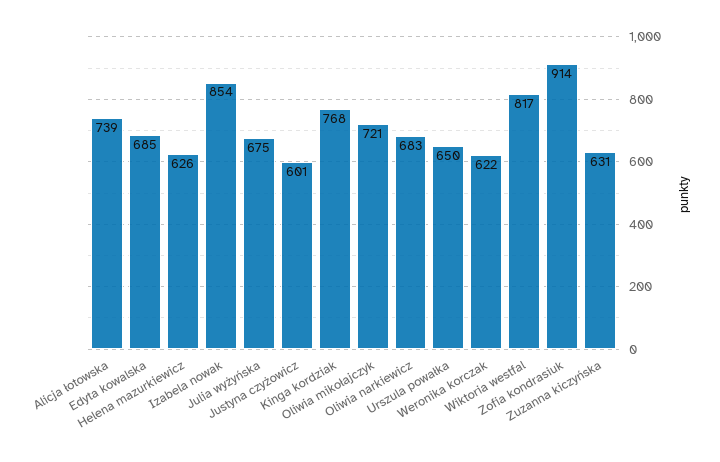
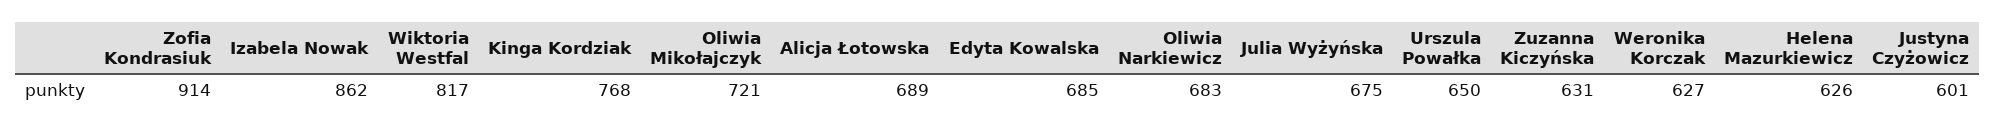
  {
-   "Alicja łotowska": 739,
+   "Alicja łotowska": 689,
    "Edyta kowalska": 685,
    "Helena mazurkiewicz": 626,
-   "Izabela nowak": 854,
+   "Izabela nowak": 862,
    "Julia wyżyńska": 675,
    "Justyna czyżowicz": 601,
    "Kinga kordziak": 768,
    "Oliwia mikołajczyk": 721,
    "Oliwia narkiewicz": 683,
    "Urszula powałka": 650,
-   "Weronika korczak": 622,
+   "Weronika korczak": 627,
    "Wiktoria westfal": 817,
    "Zofia kondrasiuk": 914,
    "Zuzanna kiczyńska": 631
  }

